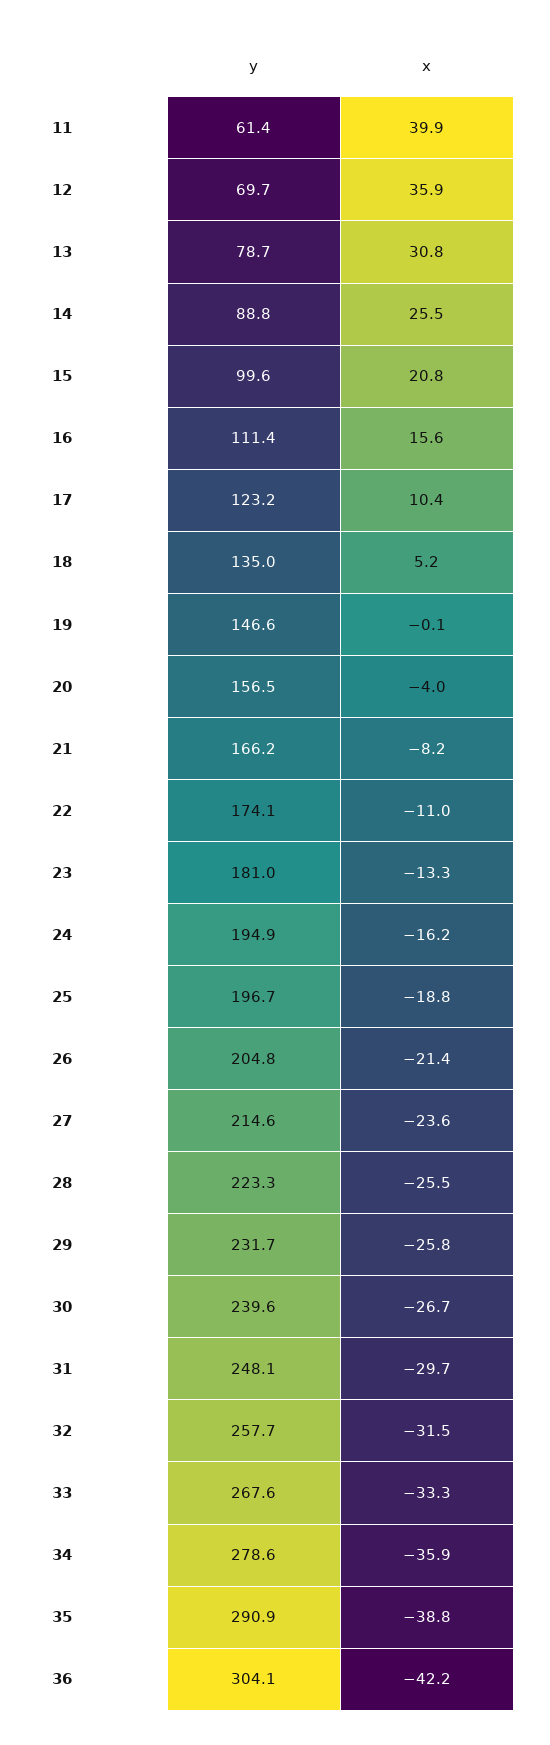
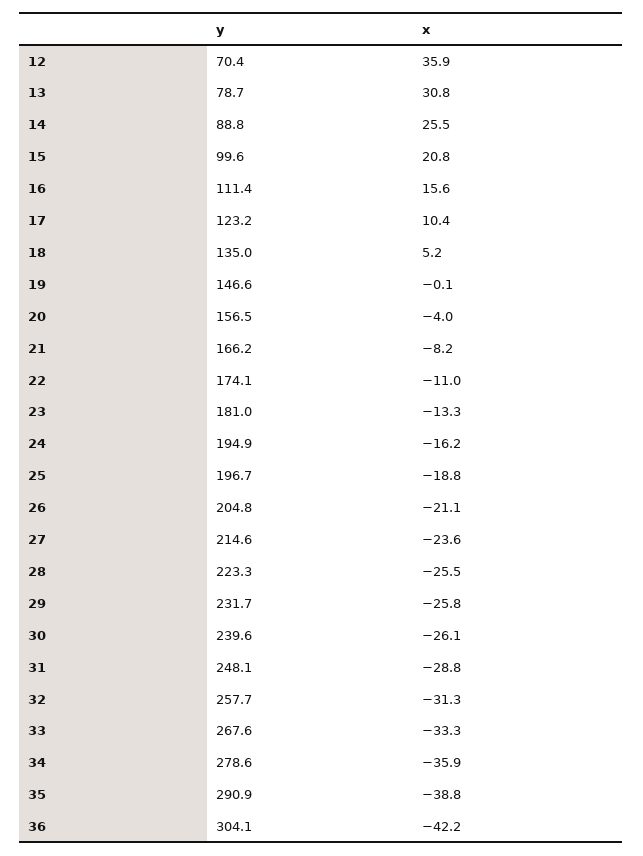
  {
    "y": {
-     "11": 61.4,
-     "12": 69.7,
+     "12": 70.4,
      "13": 78.7,
      "14": 88.8,
      "15": 99.6,
      "16": 111.4,
      "17": 123.2,
      "18": 135,
      "19": 146.6,
      "20": 156.5,
      "21": 166.2,
      "22": 174.1,
      "23": 181,
      "24": 194.9,
      "25": 196.7,
      "26": 204.8,
      "27": 214.6,
      "28": 223.3,
      "29": 231.7,
      "30": 239.6,
      "31": 248.1,
      "32": 257.7,
      "33": 267.6,
      "34": 278.6,
      "35": 290.9,
      "36": 304.1
    },
    "x": {
-     "11": 39.9,
      "12": 35.9,
      "13": 30.8,
      "14": 25.5,
      "15": 20.8,
      "16": 15.6,
      "17": 10.4,
      "18": 5.2,
      "19": -0.1,
      "20": -4,
      "21": -8.2,
      "22": -11,
      "23": -13.3,
      "24": -16.2,
      "25": -18.8,
-     "26": -21.4,
+     "26": -21.1,
      "27": -23.6,
      "28": -25.5,
      "29": -25.8,
-     "30": -26.7,
+     "30": -26.1,
-     "31": -29.7,
+     "31": -28.8,
-     "32": -31.5,
+     "32": -31.3,
      "33": -33.3,
      "34": -35.9,
      "35": -38.8,
      "36": -42.2
    }
  }

